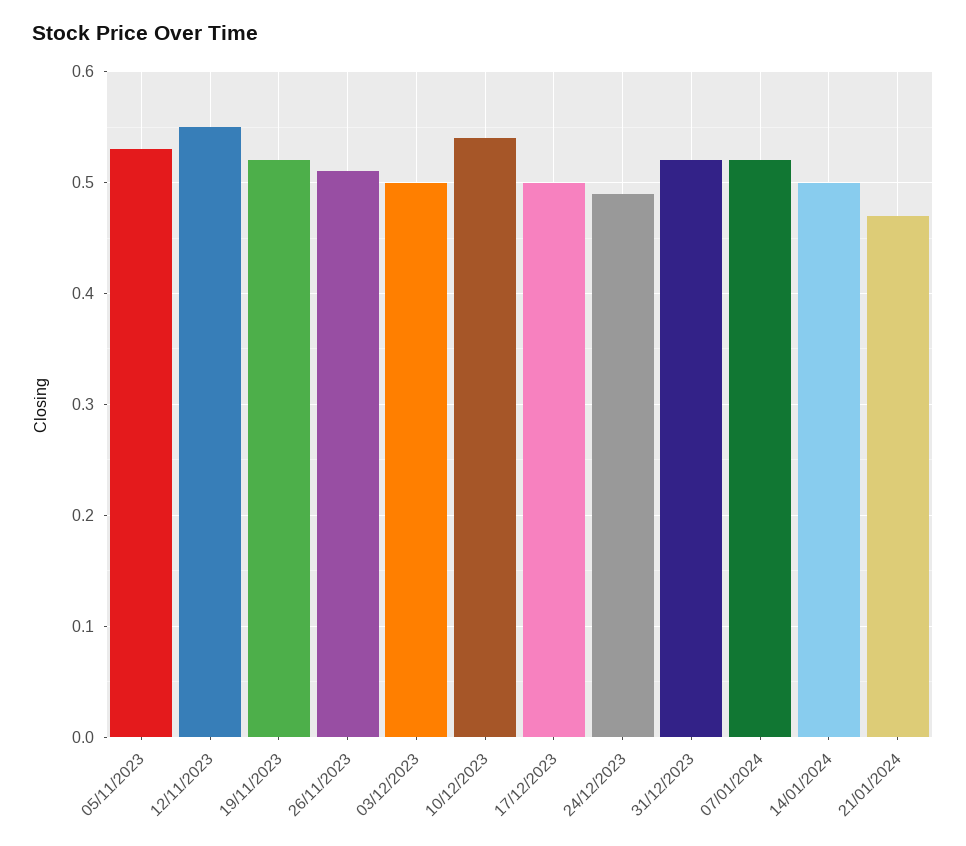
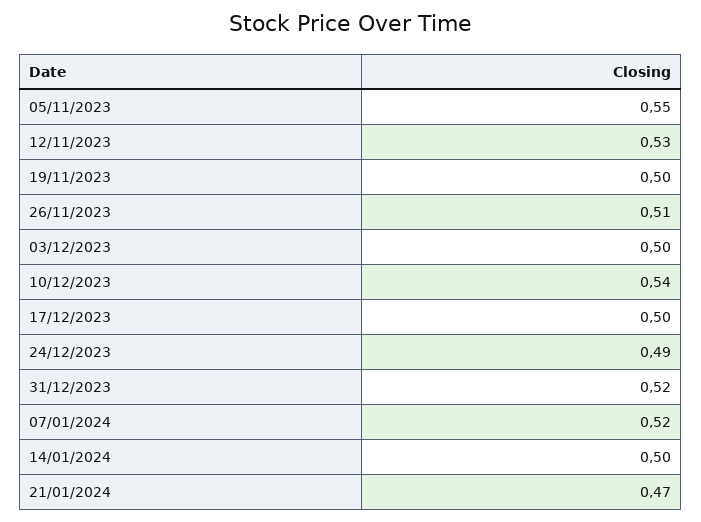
  {
-   "05/11/2023": 0.53,
+   "05/11/2023": 0.55,
-   "12/11/2023": 0.55,
+   "12/11/2023": 0.53,
-   "19/11/2023": 0.52,
+   "19/11/2023": 0.5,
    "26/11/2023": 0.51,
    "03/12/2023": 0.5,
    "10/12/2023": 0.54,
    "17/12/2023": 0.5,
    "24/12/2023": 0.49,
    "31/12/2023": 0.52,
    "07/01/2024": 0.52,
    "14/01/2024": 0.5,
    "21/01/2024": 0.47
  }

